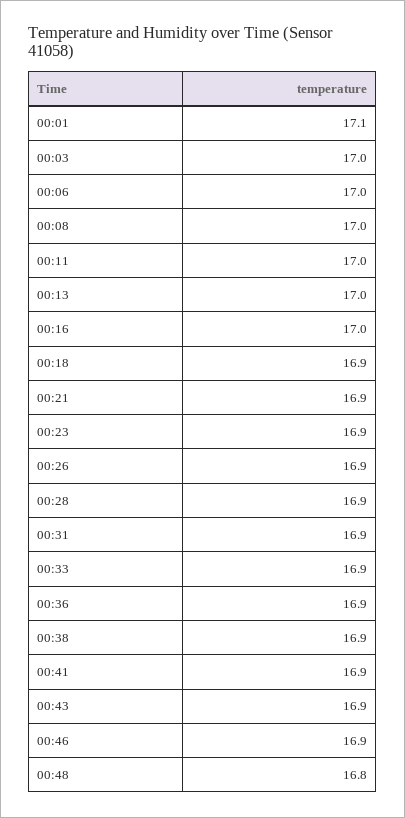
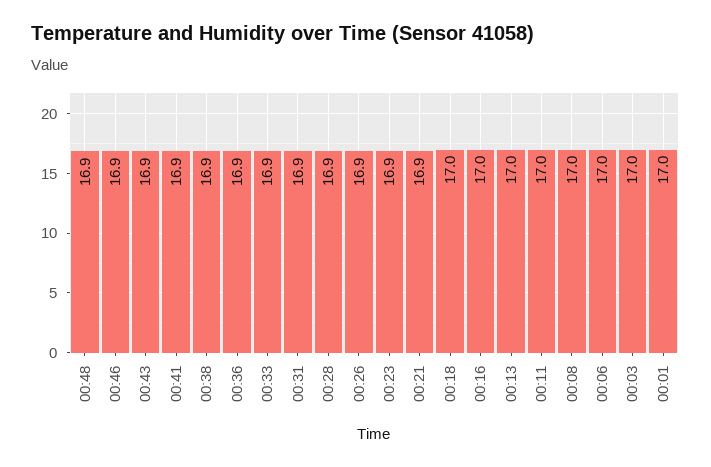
  {
-   "00:01": 17.1,
+   "00:01": 17,
    "00:03": 17,
    "00:06": 17,
    "00:08": 17,
    "00:11": 17,
    "00:13": 17,
    "00:16": 17,
-   "00:18": 16.9,
+   "00:18": 17,
    "00:21": 16.9,
    "00:23": 16.9,
    "00:26": 16.9,
    "00:28": 16.9,
    "00:31": 16.9,
    "00:33": 16.9,
    "00:36": 16.9,
    "00:38": 16.9,
    "00:41": 16.9,
    "00:43": 16.9,
    "00:46": 16.9,
-   "00:48": 16.8
+   "00:48": 16.9
  }

